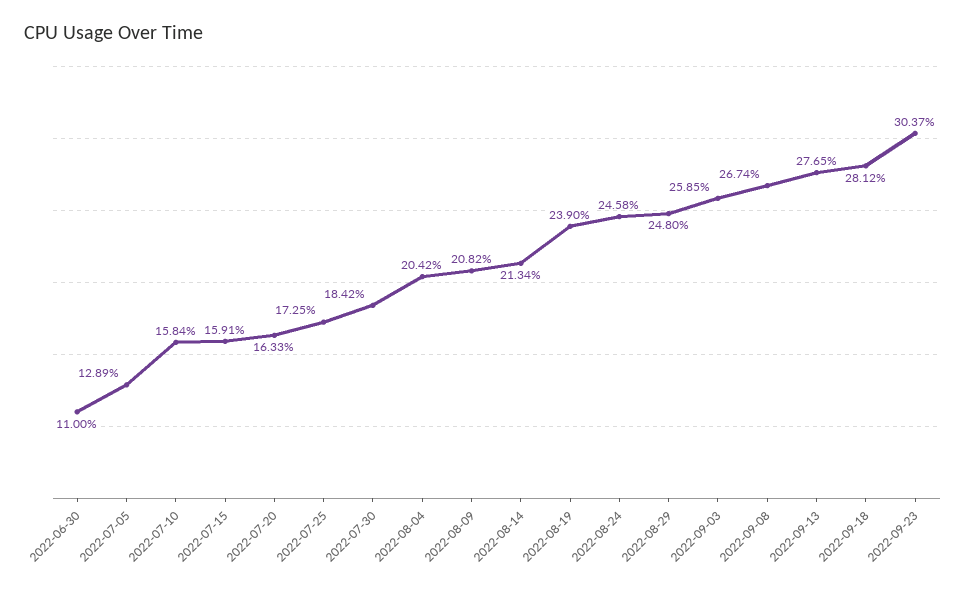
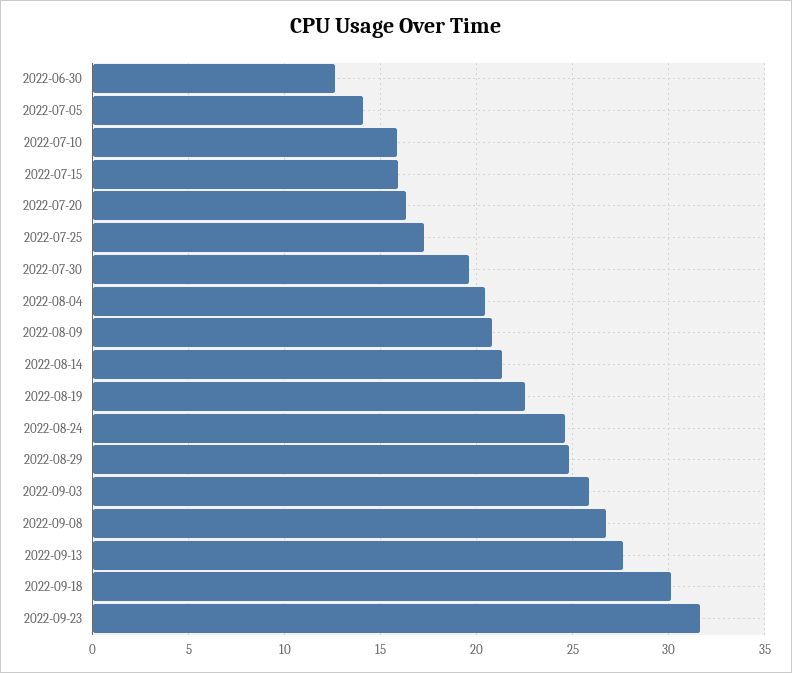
  {
-   "2022-06-30": 11,
+   "2022-06-30": 12.5,
-   "2022-07-05": 12.89,
+   "2022-07-05": 14,
    "2022-07-10": 15.84,
    "2022-07-15": 15.91,
    "2022-07-20": 16.33,
    "2022-07-25": 17.25,
-   "2022-07-30": 18.42,
+   "2022-07-30": 19.5,
    "2022-08-04": 20.42,
    "2022-08-09": 20.82,
    "2022-08-14": 21.34,
-   "2022-08-19": 23.9,
+   "2022-08-19": 22.5,
    "2022-08-24": 24.58,
    "2022-08-29": 24.8,
    "2022-09-03": 25.85,
    "2022-09-08": 26.74,
    "2022-09-13": 27.65,
-   "2022-09-18": 28.12,
+   "2022-09-18": 30,
-   "2022-09-23": 30.37
+   "2022-09-23": 31.5
  }

